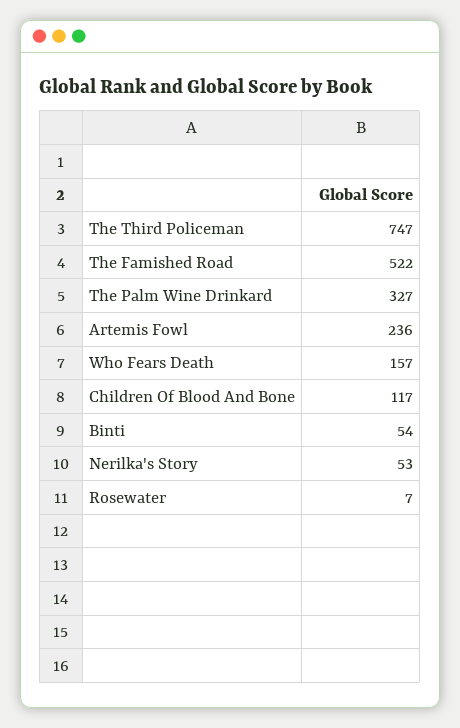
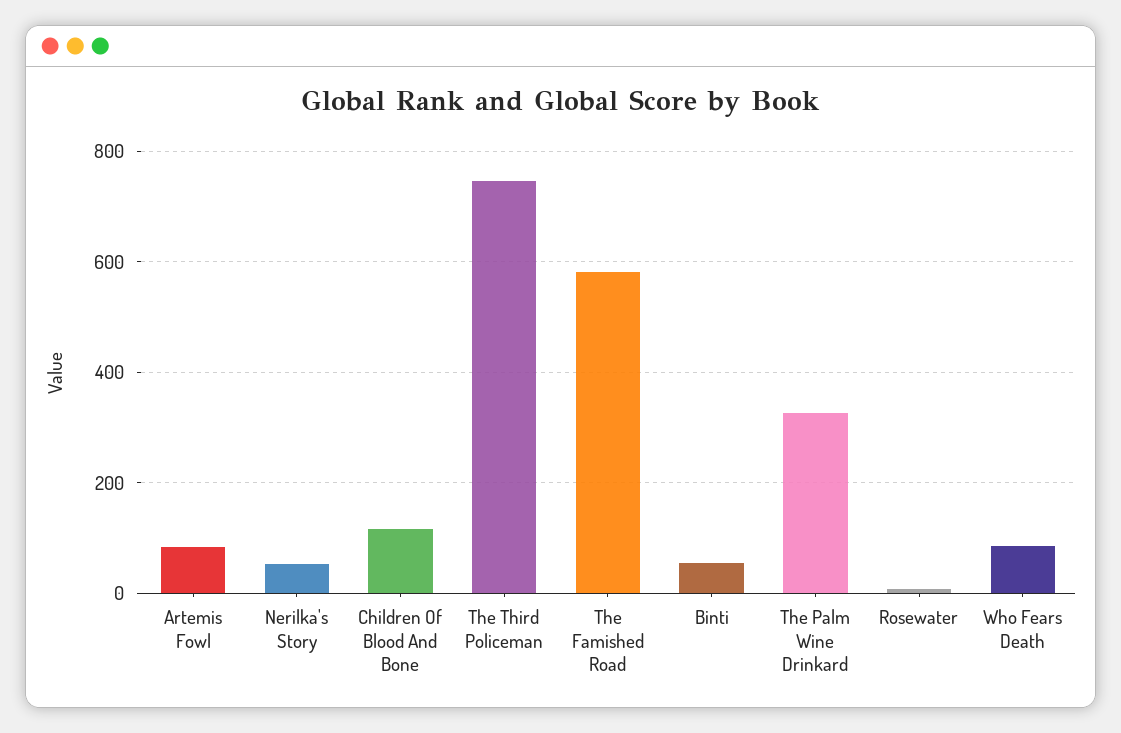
  {
    "The Third Policeman": 747,
-   "The Famished Road": 522,
+   "The Famished Road": 580,
    "The Palm Wine Drinkard": 327,
-   "Artemis Fowl": 236,
+   "Artemis Fowl": 80,
-   "Who Fears Death": 157,
+   "Who Fears Death": 80,
    "Children Of Blood And Bone": 117,
    "Binti": 54,
    "Nerilka's Story": 53,
    "Rosewater": 7
  }

